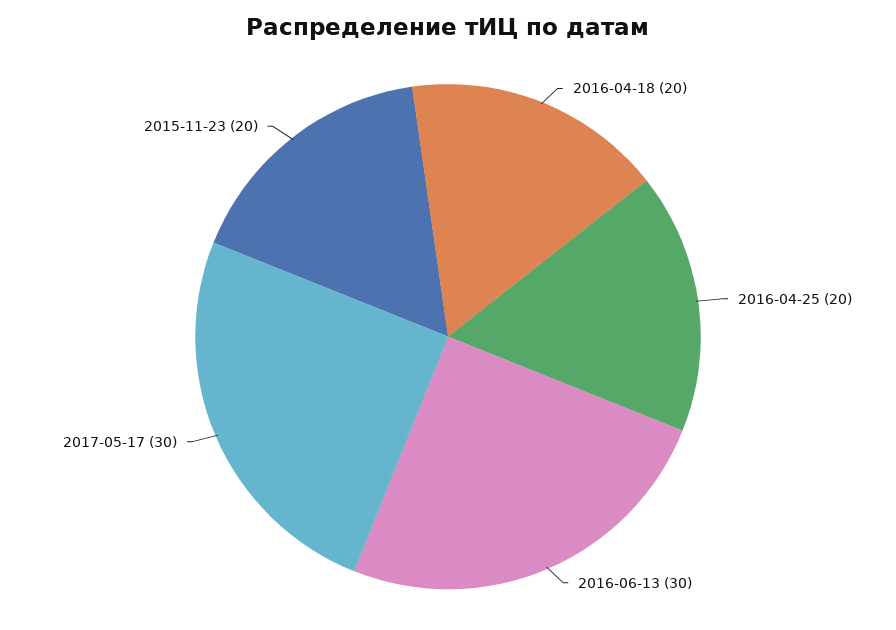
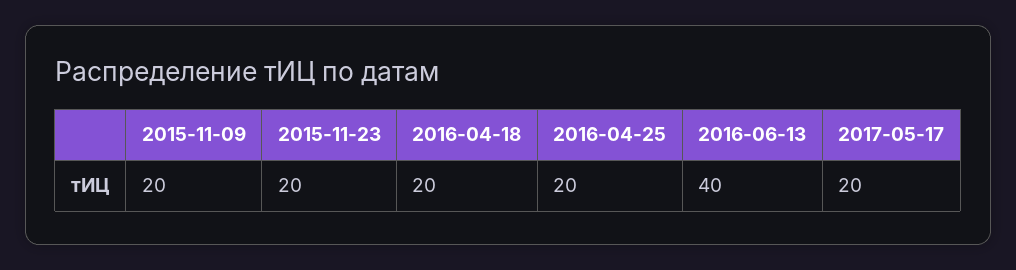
  {
    "2016-04-18": 20,
    "2016-04-25": 20,
-   "2016-06-13": 30,
+   "2016-06-13": 40,
-   "2017-05-17": 30,
+   "2017-05-17": 20,
-   "2015-11-23": 20
+   "2015-11-23": 20,
+   "2015-11-09": 20
  }

